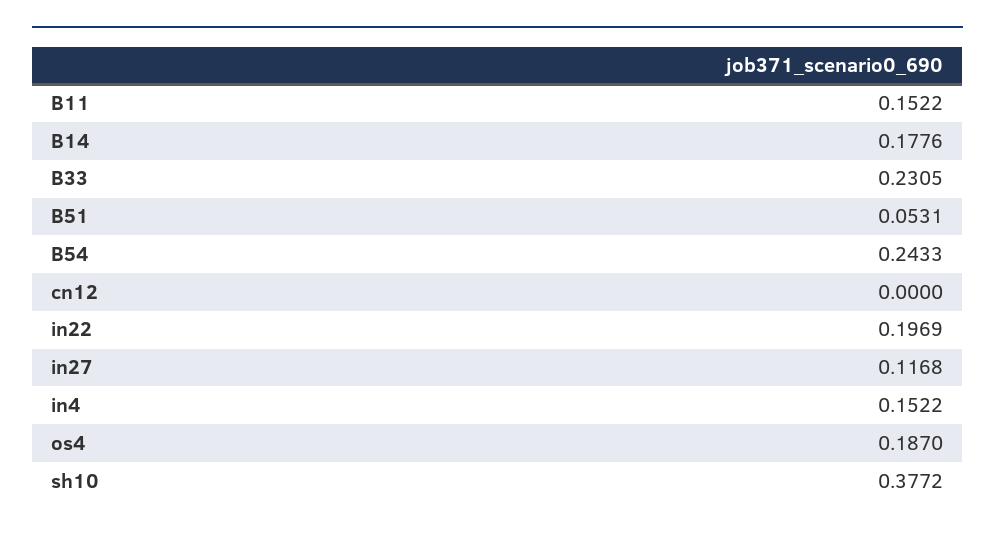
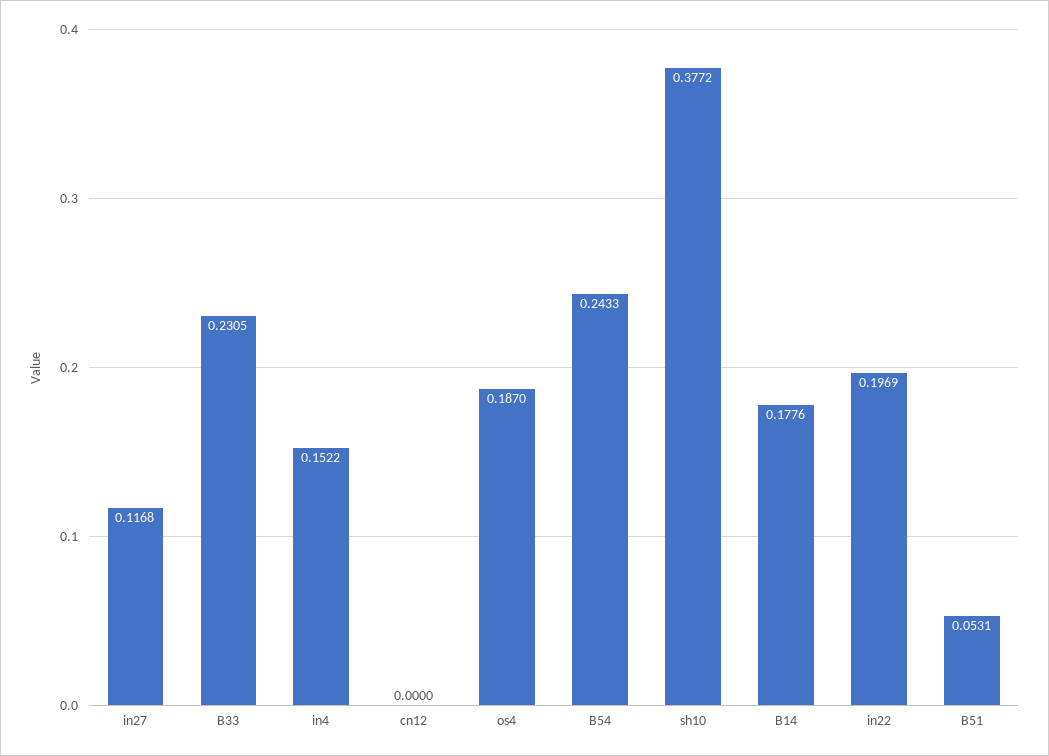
  {
-   "B11": 0.1522,
    "B14": 0.1776,
    "B33": 0.2305,
    "B51": 0.0531,
    "B54": 0.2433,
    "cn12": 0,
    "in22": 0.1969,
    "in27": 0.1168,
    "in4": 0.1522,
    "os4": 0.187,
    "sh10": 0.3772
  }

